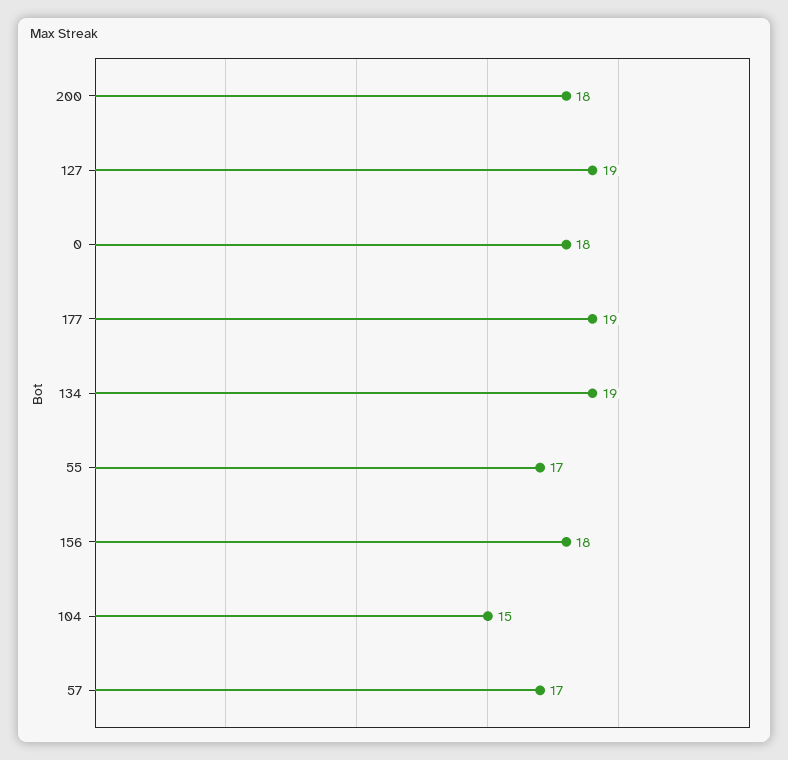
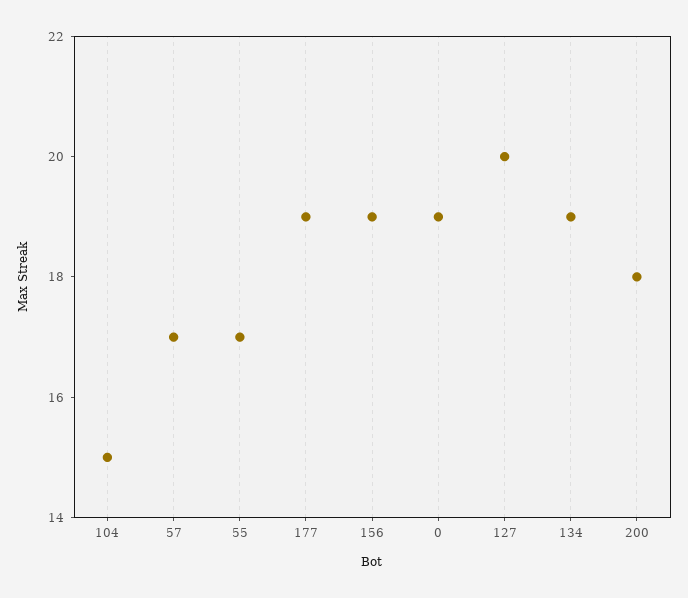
  {
    "200": 18,
-   "127": 19,
+   "127": 20,
-   "0": 18,
+   "0": 19,
    "177": 19,
    "134": 19,
    "55": 17,
-   "156": 18,
+   "156": 19,
    "104": 15,
    "57": 17
  }

